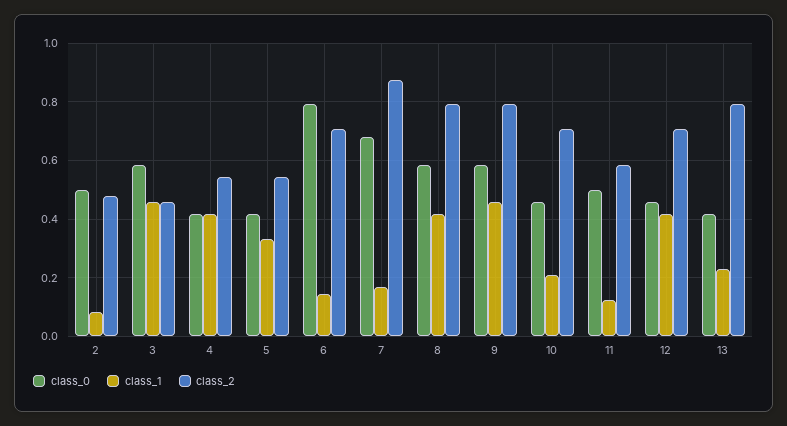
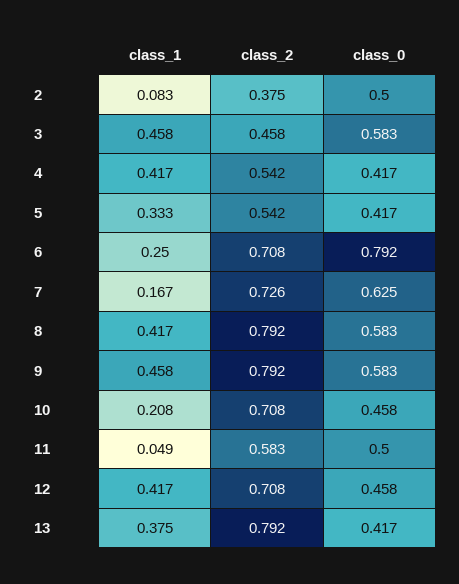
  {
    "class_0": {
      "2": 0.5,
      "3": 0.583,
      "4": 0.417,
      "5": 0.417,
      "6": 0.792,
-     "7": 0.675,
+     "7": 0.625,
      "8": 0.583,
      "9": 0.583,
      "10": 0.458,
      "11": 0.5,
      "12": 0.458,
      "13": 0.417
    },
    "class_1": {
      "2": 0.083,
      "3": 0.458,
      "4": 0.417,
      "5": 0.333,
-     "6": 0.15,
+     "6": 0.25,
      "7": 0.167,
      "8": 0.417,
      "9": 0.458,
      "10": 0.208,
-     "11": 0.125,
+     "11": 0.049,
      "12": 0.417,
-     "13": 0.225
+     "13": 0.375
    },
    "class_2": {
-     "2": 0.475,
+     "2": 0.375,
      "3": 0.458,
      "4": 0.542,
      "5": 0.542,
      "6": 0.708,
-     "7": 0.875,
+     "7": 0.726,
      "8": 0.792,
      "9": 0.792,
      "10": 0.708,
      "11": 0.583,
      "12": 0.708,
      "13": 0.792
    }
  }

